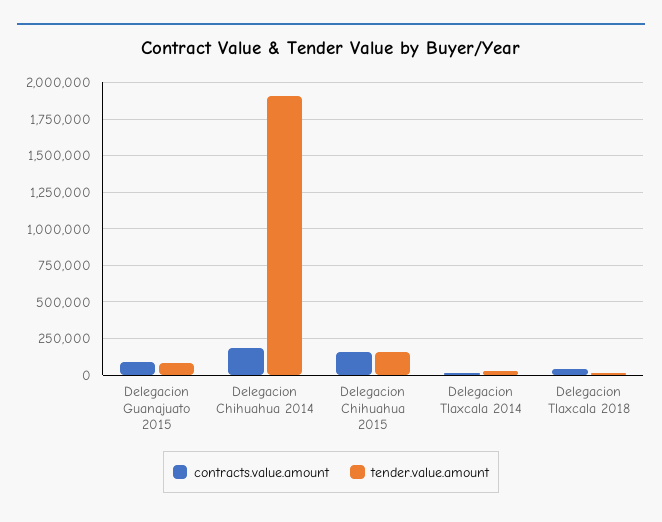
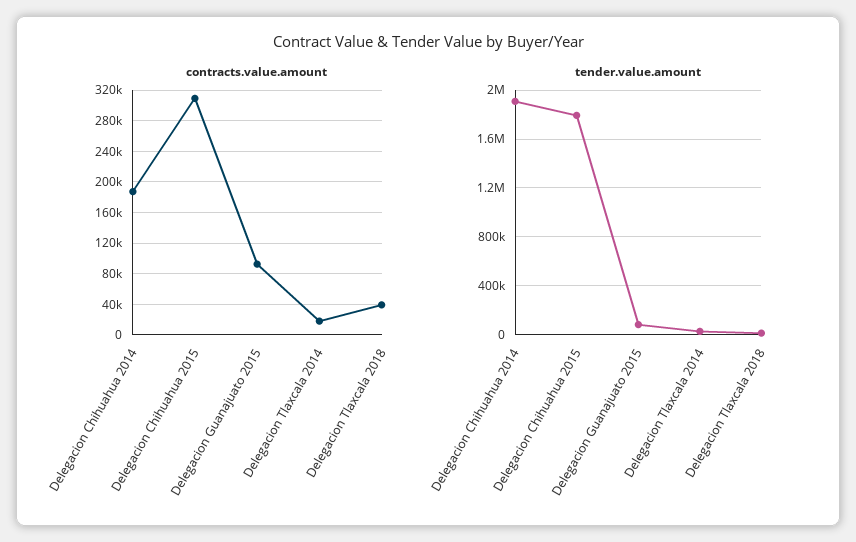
  {
    "contracts.value.amount": {
      "Delegacion Guanajuato 2015": 90000,
      "Delegacion Chihuahua 2014": 190000,
-     "Delegacion Chihuahua 2015": 150000,
+     "Delegacion Chihuahua 2015": 310000,
      "Delegacion Tlaxcala 2014": 20000,
      "Delegacion Tlaxcala 2018": 40000
    },
    "tender.value.amount": {
      "Delegacion Guanajuato 2015": 100000,
      "Delegacion Chihuahua 2014": 1900000,
-     "Delegacion Chihuahua 2015": 150000,
+     "Delegacion Chihuahua 2015": 1800000,
      "Delegacion Tlaxcala 2014": 50000,
      "Delegacion Tlaxcala 2018": 0
    }
  }

